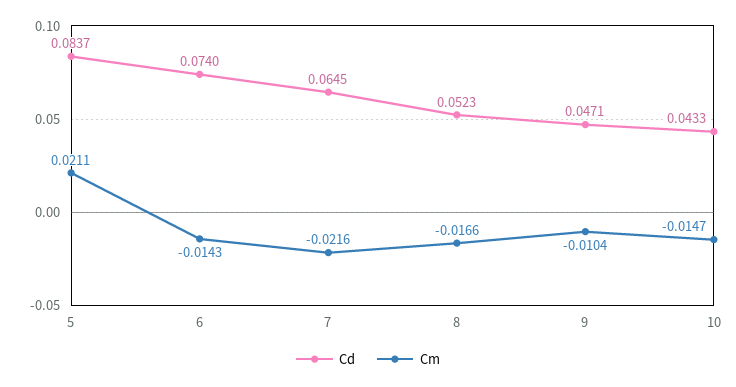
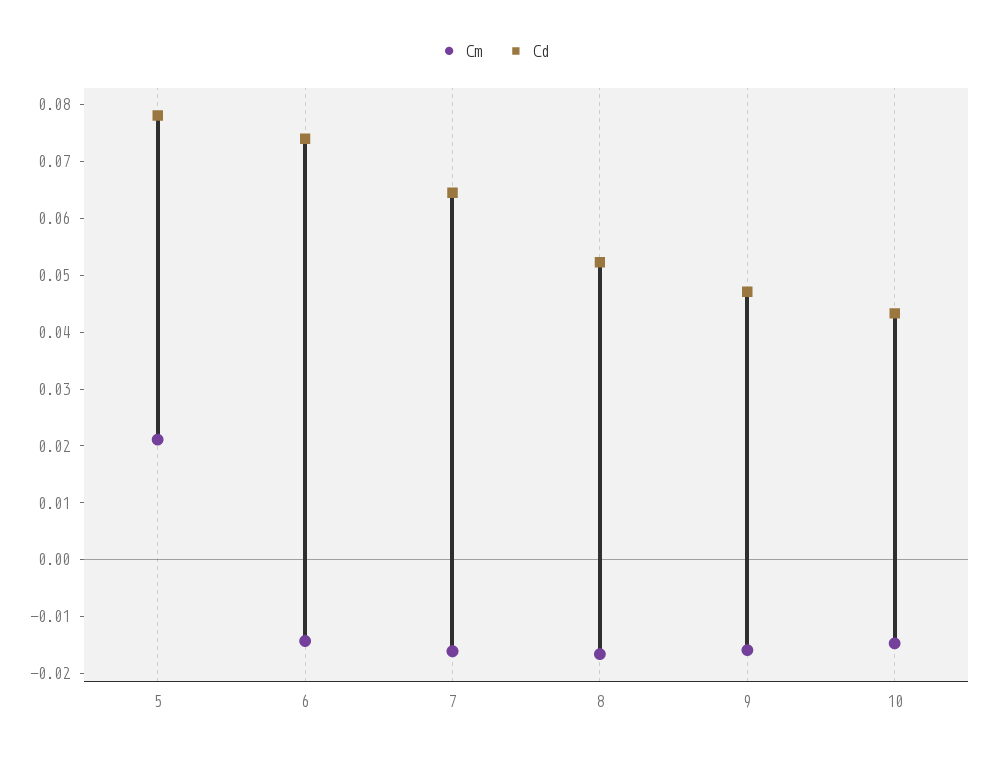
  {
    "Cd": {
-     "5": 0.0837,
+     "5": 0.078,
      "6": 0.074,
      "7": 0.0645,
      "8": 0.0523,
      "9": 0.0471,
      "10": 0.0433
    },
    "Cm": {
      "5": 0.0211,
      "6": -0.0143,
-     "7": -0.0216,
+     "7": -0.016,
      "8": -0.0166,
-     "9": -0.0104,
+     "9": -0.016,
      "10": -0.0147
    }
  }

